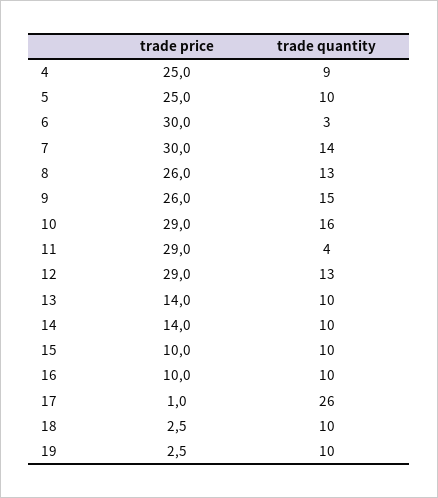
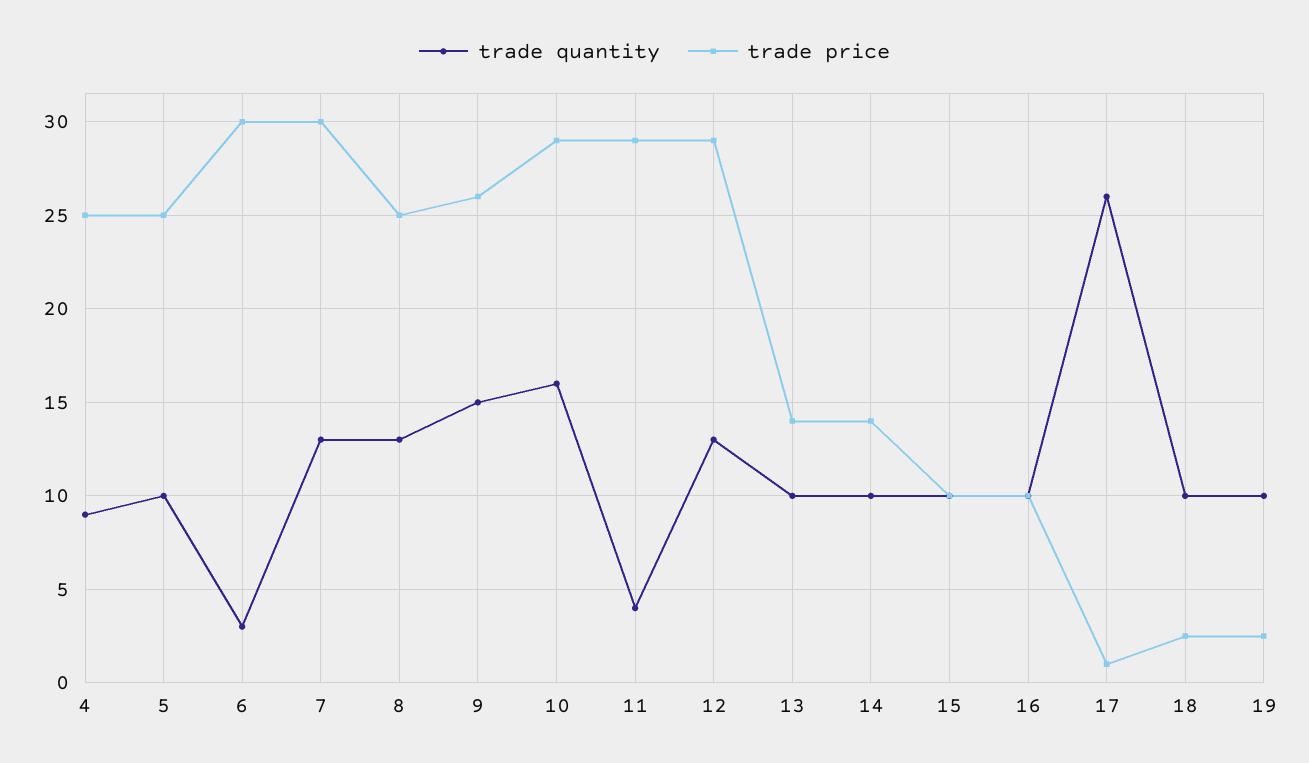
  {
    "trade price": {
      "4": 25,
      "5": 25,
      "6": 30,
      "7": 30,
-     "8": 26,
+     "8": 25,
      "9": 26,
      "10": 29,
      "11": 29,
      "12": 29,
      "13": 14,
      "14": 14,
      "15": 10,
      "16": 10,
      "17": 1,
      "18": 2.5,
      "19": 2.5
    },
    "trade quantity": {
      "4": 9,
      "5": 10,
      "6": 3,
-     "7": 14,
+     "7": 13,
      "8": 13,
      "9": 15,
      "10": 16,
      "11": 4,
      "12": 13,
      "13": 10,
      "14": 10,
      "15": 10,
      "16": 10,
      "17": 26,
      "18": 10,
      "19": 10
    }
  }

